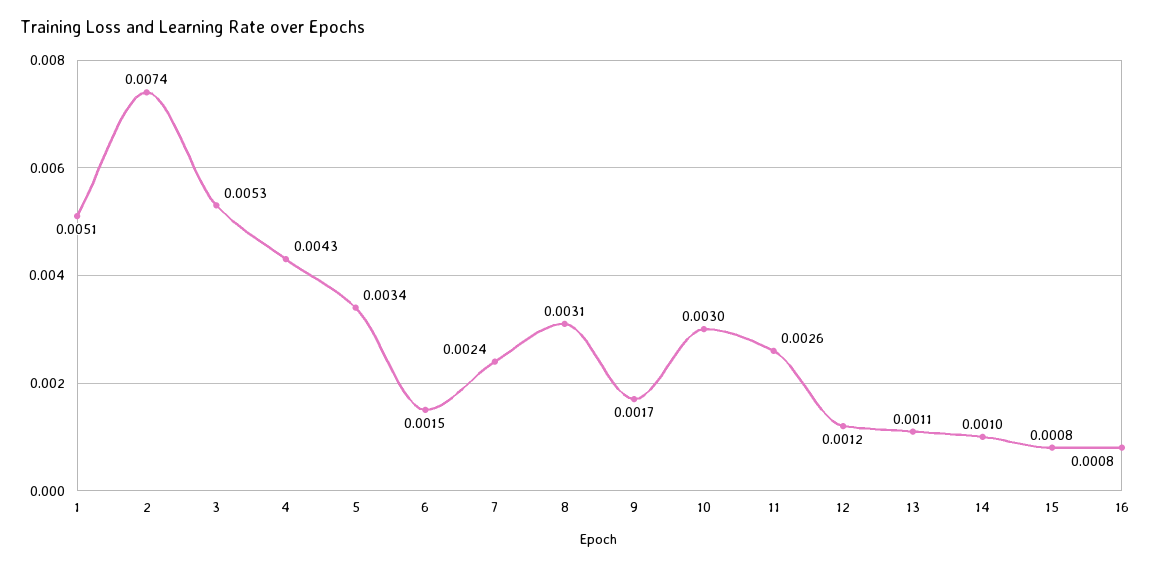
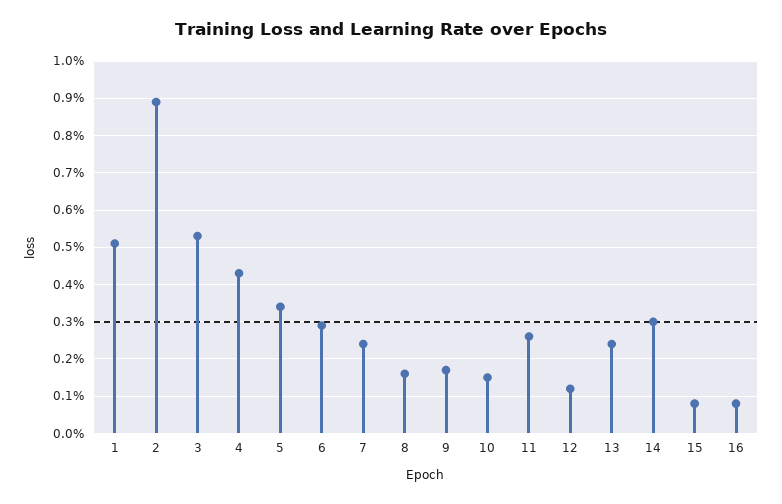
  {
    "1": 0.0051,
-   "2": 0.0074,
+   "2": 0.009,
    "3": 0.0053,
    "4": 0.0043,
    "5": 0.0034,
-   "6": 0.0015,
+   "6": 0.003,
    "7": 0.0024,
-   "8": 0.0031,
+   "8": 0.0015,
    "9": 0.0017,
-   "10": 0.003,
+   "10": 0.0015,
    "11": 0.0026,
    "12": 0.0012,
-   "13": 0.0011,
+   "13": 0.0025,
-   "14": 0.001,
+   "14": 0.003,
    "15": 0.0008,
    "16": 0.0008
  }

